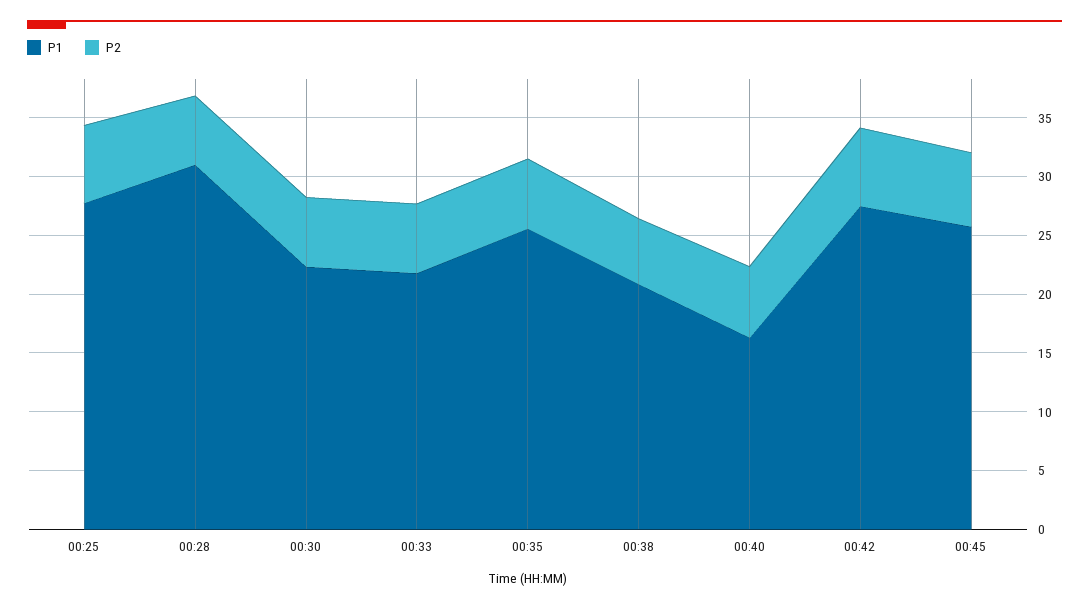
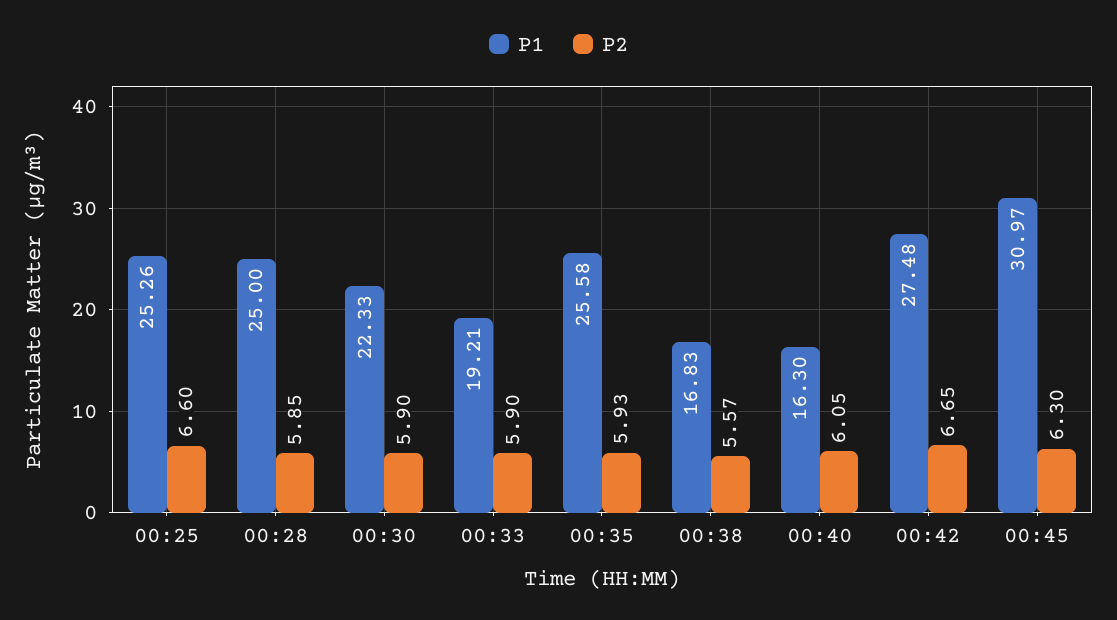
  {
    "P1": {
-     "00:25": 28,
+     "00:25": 25.26,
-     "00:28": 31,
+     "00:28": 25,
      "00:30": 22.33,
-     "00:33": 22,
+     "00:33": 19.21,
      "00:35": 25.58,
-     "00:38": 21,
+     "00:38": 16.83,
      "00:40": 16.3,
      "00:42": 27.48,
-     "00:45": 26
+     "00:45": 30.97
    },
    "P2": {
      "00:25": 6.6,
      "00:28": 5.85,
      "00:30": 5.9,
      "00:33": 5.9,
      "00:35": 5.93,
      "00:38": 5.57,
      "00:40": 6.05,
      "00:42": 6.65,
      "00:45": 6.3
    }
  }

